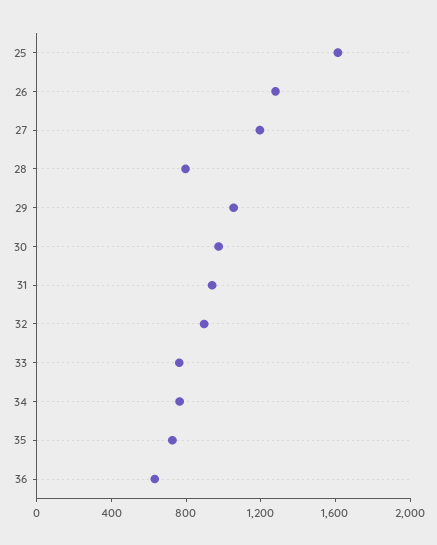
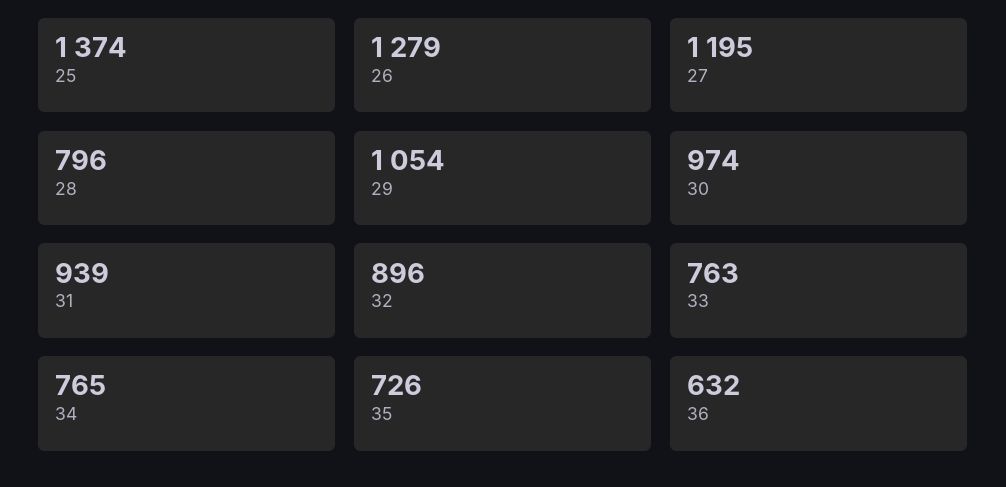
  {
-   "25": 1600,
+   "25": 1374,
    "26": 1279,
    "27": 1195,
    "28": 796,
    "29": 1054,
    "30": 974,
    "31": 939,
    "32": 896,
    "33": 763,
    "34": 765,
    "35": 726,
    "36": 632
  }

